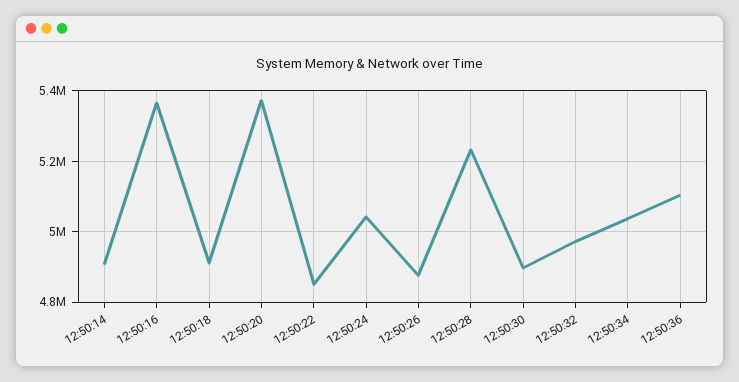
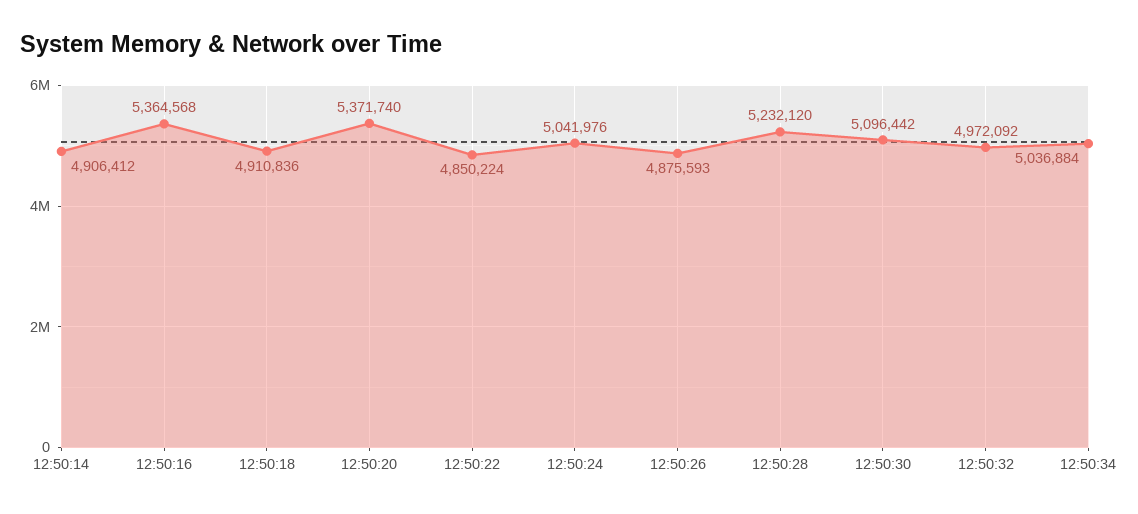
  {
    "12:50:14": 4906412,
    "12:50:16": 5364568,
    "12:50:18": 4910836,
    "12:50:20": 5371740,
    "12:50:22": 4850224,
    "12:50:24": 5041976,
    "12:50:26": 4875593,
    "12:50:28": 5232120,
-   "12:50:30": 4900000,
+   "12:50:30": 5096442,
    "12:50:32": 4972092,
-   "12:50:34": 5036884,
+   "12:50:34": 5036884
-   "12:50:36": 5100000
  }

